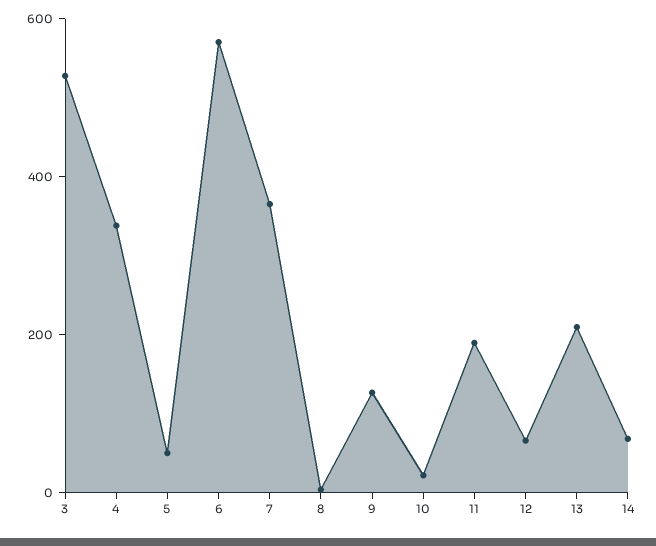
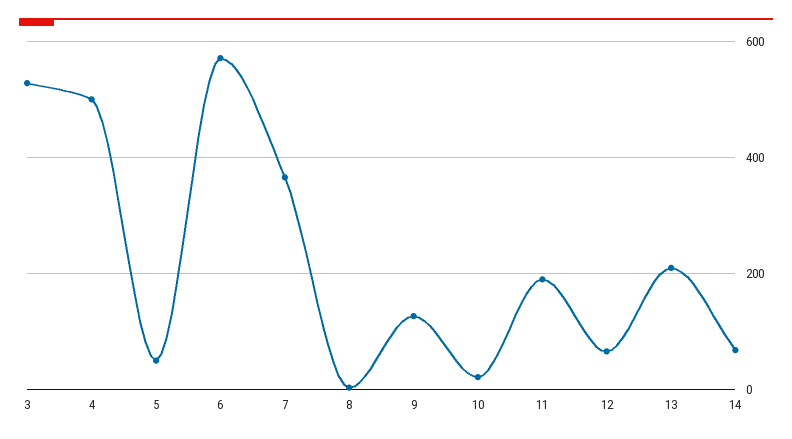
  {
    "3": 520,
-   "4": 350,
+   "4": 500,
    "5": 60,
    "6": 580,
    "7": 360,
    "8": 0,
    "9": 120,
    "10": 20,
    "11": 200,
    "12": 60,
    "13": 200,
    "14": 60
  }

